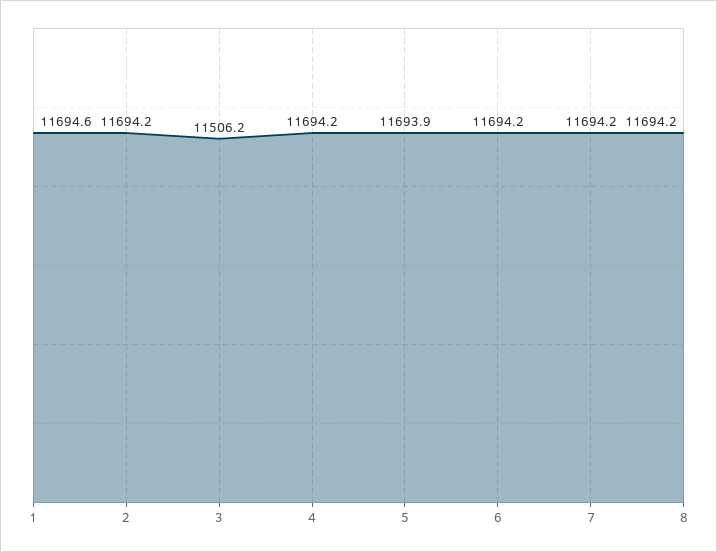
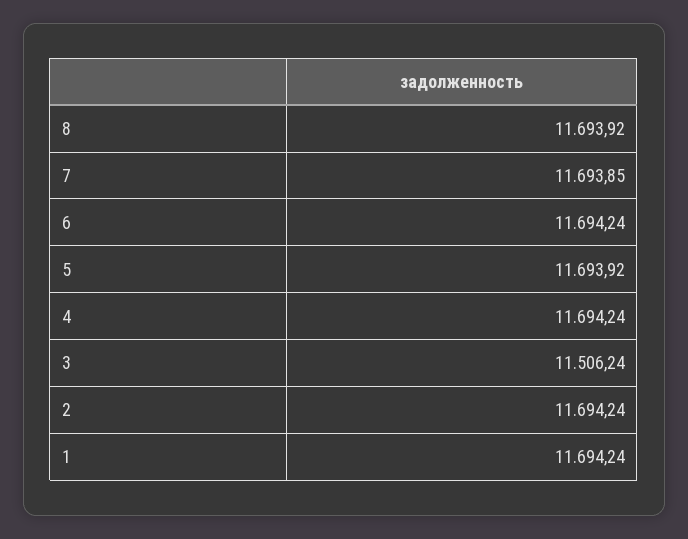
  {
-   "1": 11694.6,
+   "1": 11694.24,
    "2": 11694.24,
    "3": 11506.24,
    "4": 11694.24,
    "5": 11693.92,
    "6": 11694.24,
-   "7": 11694.2,
+   "7": 11693.85,
-   "8": 11694.2
+   "8": 11693.92
  }

